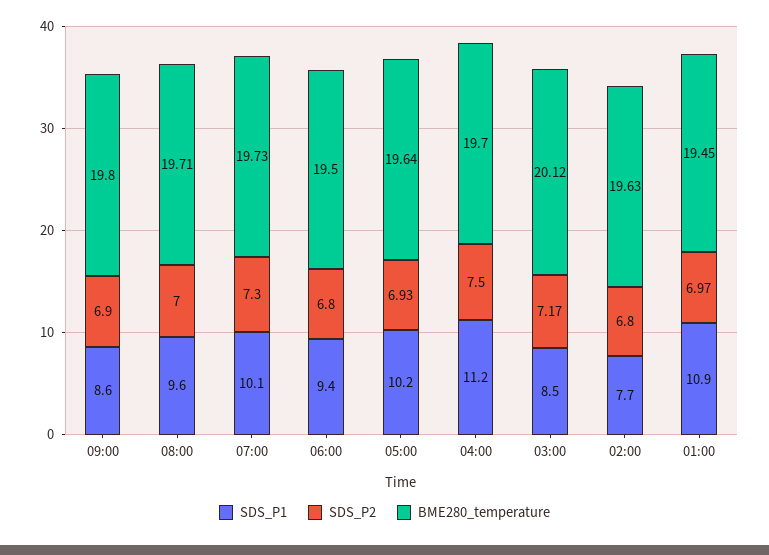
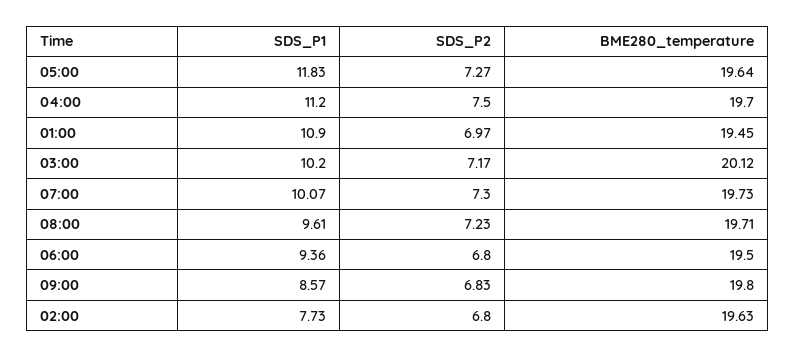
  {
    "SDS_P1": {
      "09:00": 8.57,
      "08:00": 9.61,
      "07:00": 10.07,
      "06:00": 9.36,
-     "05:00": 10.2,
+     "05:00": 11.83,
      "04:00": 11.2,
-     "03:00": 8.5,
+     "03:00": 10.2,
      "02:00": 7.73,
      "01:00": 10.9
    },
    "SDS_P2": {
-     "09:00": 6.9,
+     "09:00": 6.83,
-     "08:00": 7,
+     "08:00": 7.23,
      "07:00": 7.3,
      "06:00": 6.8,
-     "05:00": 6.93,
+     "05:00": 7.27,
      "04:00": 7.5,
      "03:00": 7.17,
      "02:00": 6.8,
      "01:00": 6.97
    },
    "BME280_temperature": {
      "09:00": 19.8,
      "08:00": 19.71,
      "07:00": 19.73,
      "06:00": 19.5,
      "05:00": 19.64,
      "04:00": 19.7,
      "03:00": 20.12,
      "02:00": 19.63,
      "01:00": 19.45
    }
  }

